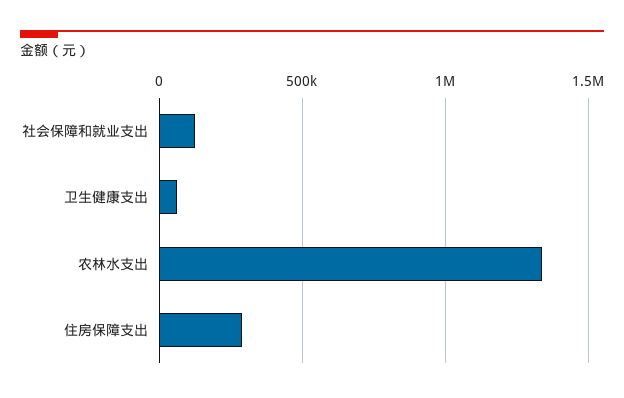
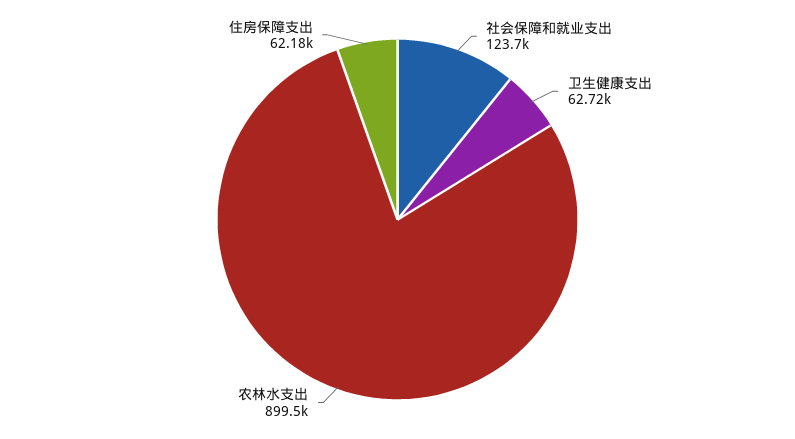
  {
    "社会保障和就业支出": 123700,
    "卫生健康支出": 62720,
-   "农林水支出": 1350000,
+   "农林水支出": 899500,
-   "住房保障支出": 300000
+   "住房保障支出": 62180
  }

